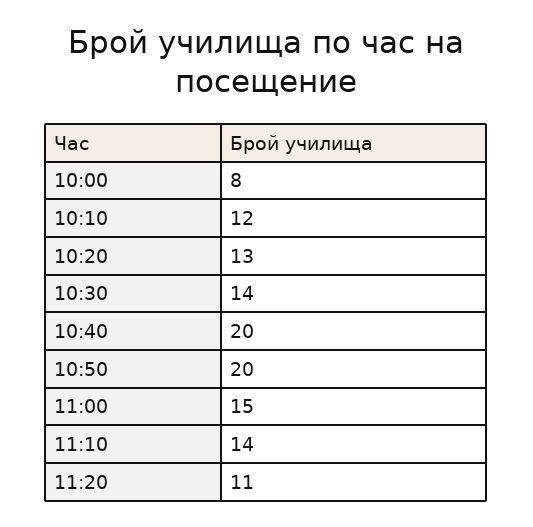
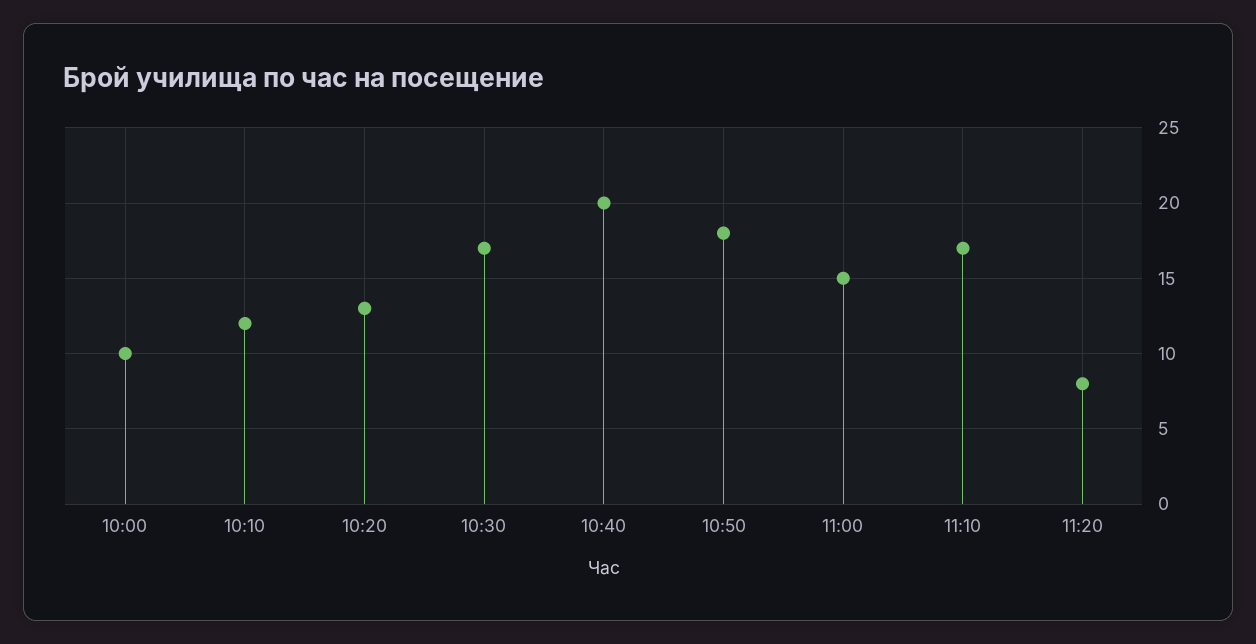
  {
-   "10:00": 8,
+   "10:00": 10,
    "10:10": 12,
    "10:20": 13,
-   "10:30": 14,
+   "10:30": 17,
    "10:40": 20,
-   "10:50": 20,
+   "10:50": 18,
    "11:00": 15,
-   "11:10": 14,
+   "11:10": 17,
-   "11:20": 11
+   "11:20": 8
  }

